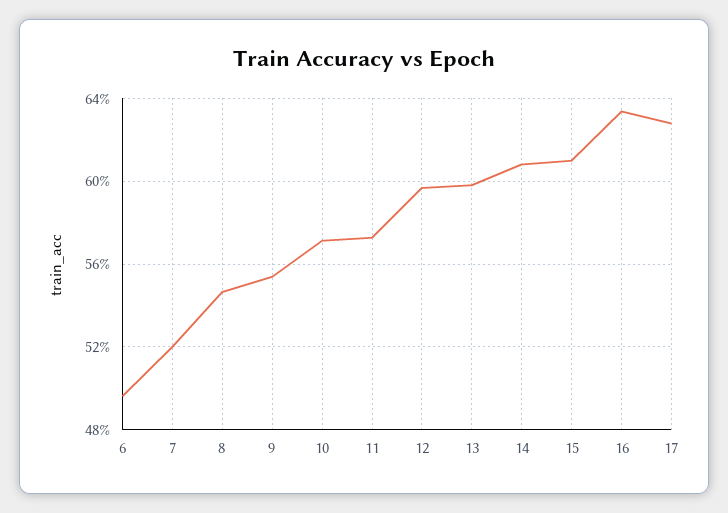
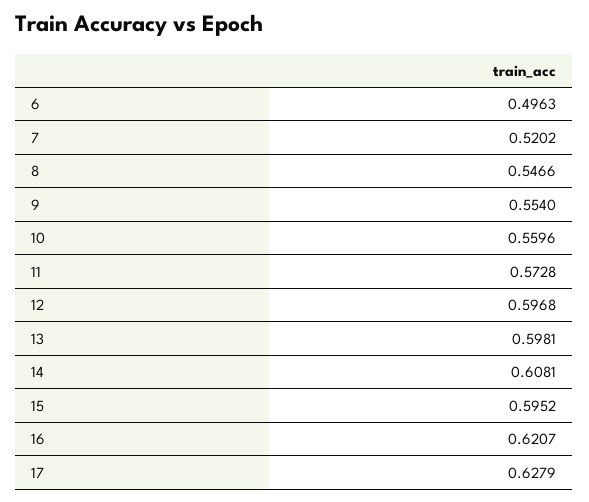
  {
    "6": 0.4963,
    "7": 0.5202,
    "8": 0.5466,
    "9": 0.554,
-   "10": 0.57,
+   "10": 0.5596,
    "11": 0.5728,
    "12": 0.5968,
    "13": 0.5981,
    "14": 0.6081,
-   "15": 0.61,
+   "15": 0.5952,
-   "16": 0.635,
+   "16": 0.6207,
    "17": 0.6279
  }

